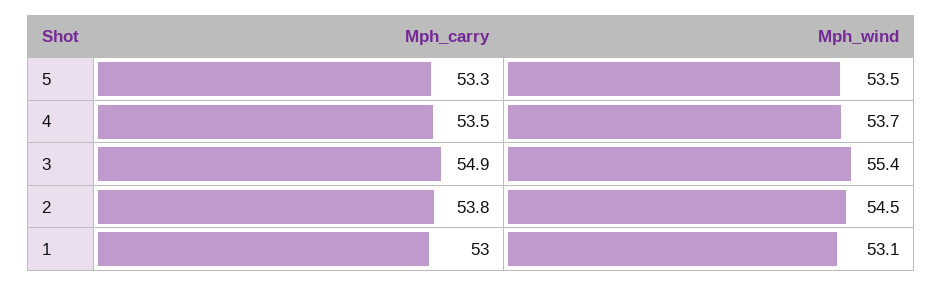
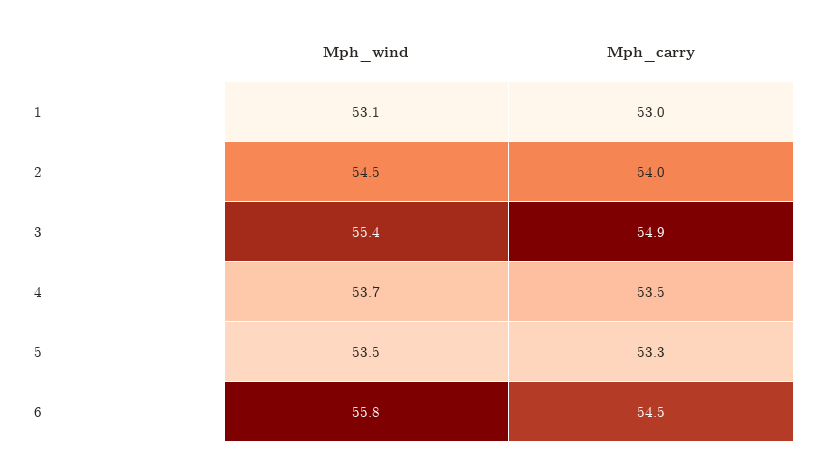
  {
    "Mph_carry": {
      "5": 53.3,
      "4": 53.5,
      "3": 54.9,
-     "2": 53.8,
+     "2": 54,
-     "1": 53
+     "1": 53,
+     "6": 54.5
    },
    "Mph_wind": {
      "5": 53.5,
      "4": 53.7,
      "3": 55.4,
      "2": 54.5,
-     "1": 53.1
+     "1": 53.1,
+     "6": 55.8
    }
  }

